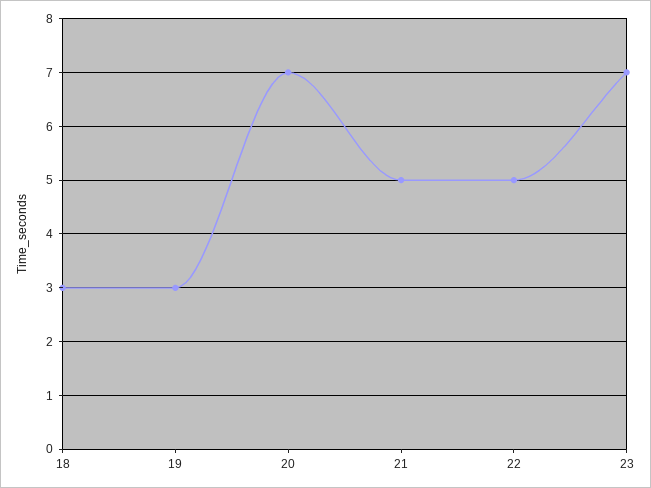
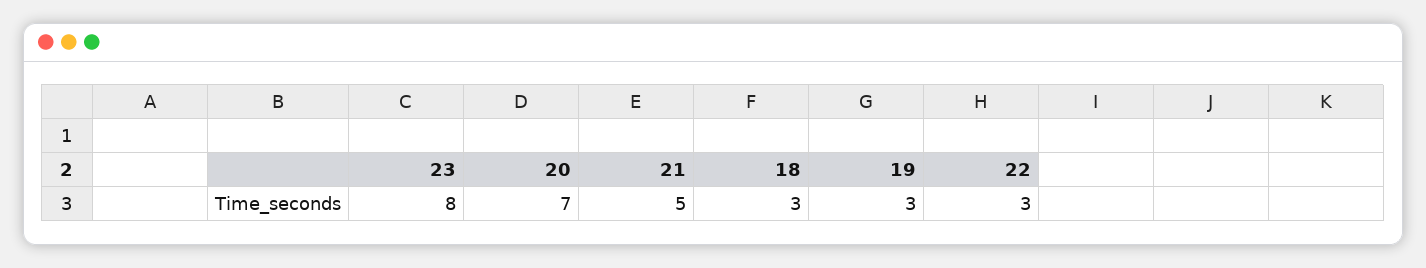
  {
    "18": 3,
    "19": 3,
    "20": 7,
    "21": 5,
-   "22": 5,
+   "22": 3,
-   "23": 7
+   "23": 8
  }

